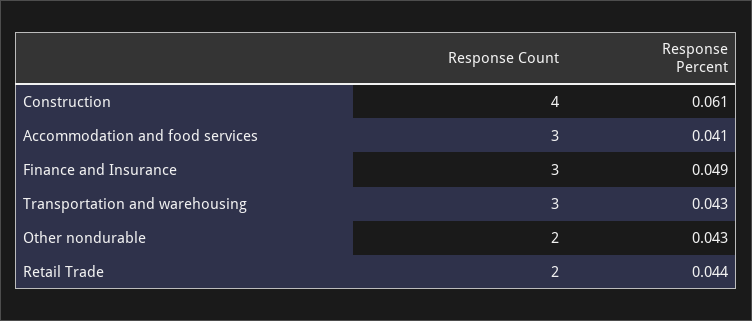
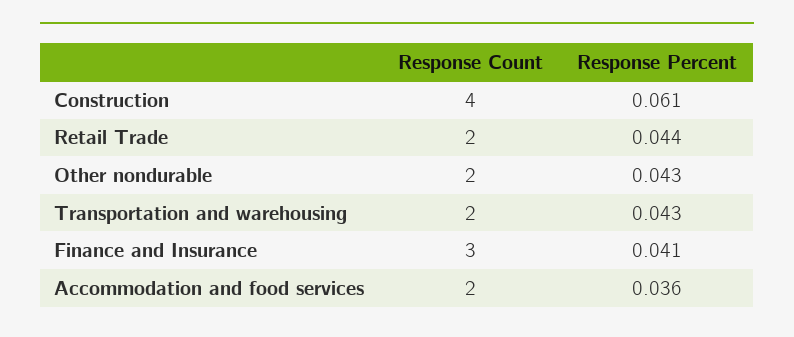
  {
    "Response Count": {
      "Construction": 4,
-     "Accommodation and food services": 3,
+     "Accommodation and food services": 2,
      "Finance and Insurance": 3,
-     "Transportation and warehousing": 3,
+     "Transportation and warehousing": 2,
      "Other nondurable": 2,
      "Retail Trade": 2
    },
    "Response Percent": {
      "Construction": 0.061,
-     "Accommodation and food services": 0.041,
+     "Accommodation and food services": 0.036,
-     "Finance and Insurance": 0.049,
+     "Finance and Insurance": 0.041,
      "Transportation and warehousing": 0.043,
      "Other nondurable": 0.043,
      "Retail Trade": 0.044
    }
  }

